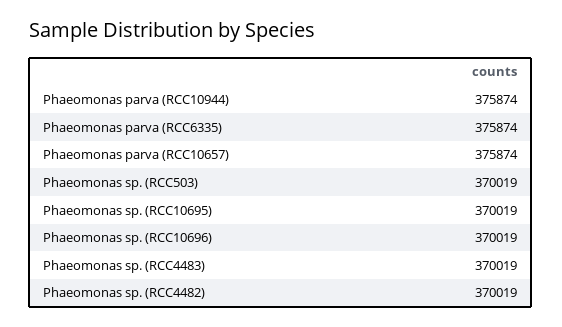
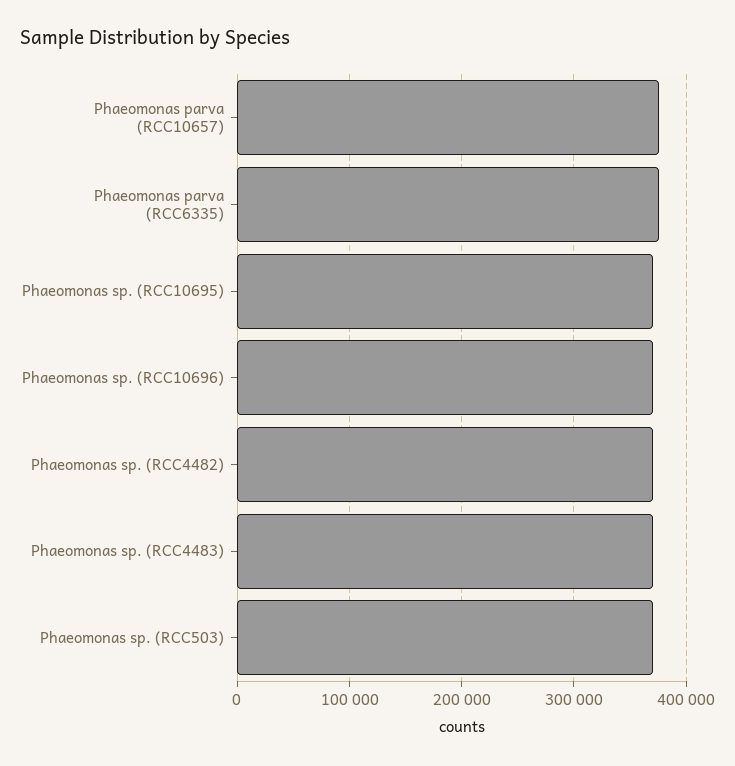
  {
-   "Phaeomonas parva (RCC10944)": 375874,
    "Phaeomonas parva (RCC6335)": 375874,
    "Phaeomonas parva (RCC10657)": 375874,
    "Phaeomonas sp. (RCC503)": 370019,
    "Phaeomonas sp. (RCC10695)": 370019,
    "Phaeomonas sp. (RCC10696)": 370019,
    "Phaeomonas sp. (RCC4483)": 370019,
    "Phaeomonas sp. (RCC4482)": 370019
  }

